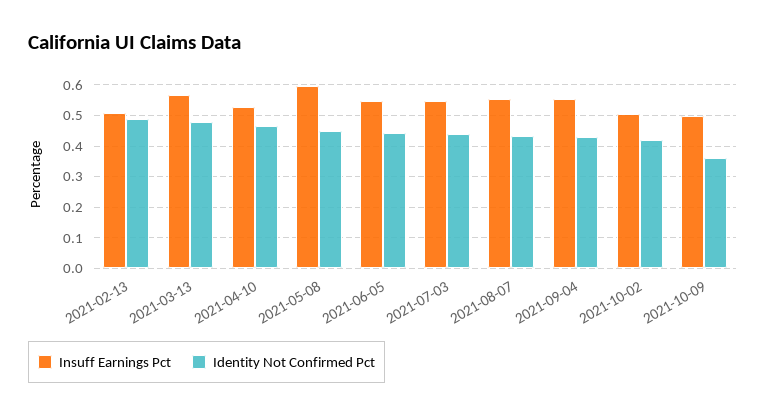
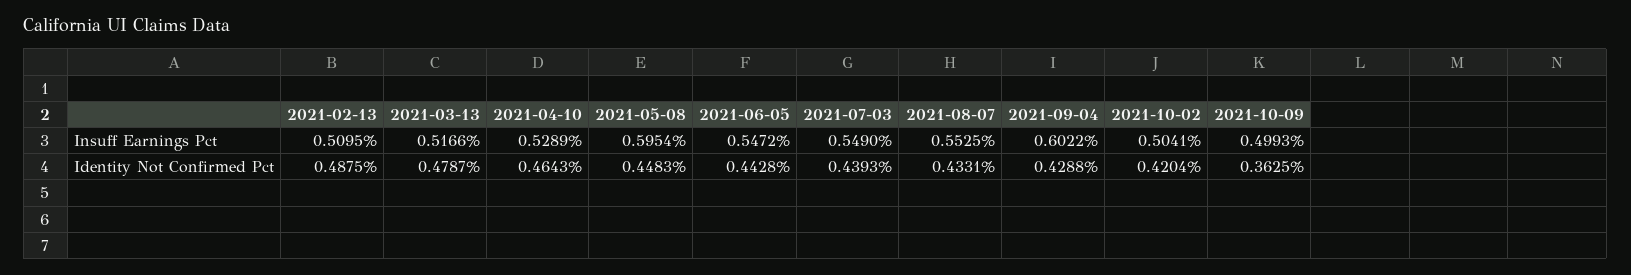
  {
    "Insuff Earnings Pct": {
      "2021-02-13": 0.5095,
-     "2021-03-13": 0.56,
+     "2021-03-13": 0.5166,
      "2021-04-10": 0.5289,
      "2021-05-08": 0.5954,
      "2021-06-05": 0.5472,
      "2021-07-03": 0.549,
      "2021-08-07": 0.5525,
-     "2021-09-04": 0.56,
+     "2021-09-04": 0.6022,
      "2021-10-02": 0.5041,
      "2021-10-09": 0.4993
    },
    "Identity Not Confirmed Pct": {
      "2021-02-13": 0.4875,
      "2021-03-13": 0.4787,
      "2021-04-10": 0.4643,
      "2021-05-08": 0.4483,
      "2021-06-05": 0.4428,
      "2021-07-03": 0.4393,
      "2021-08-07": 0.4331,
      "2021-09-04": 0.4288,
      "2021-10-02": 0.4204,
      "2021-10-09": 0.3625
    }
  }

